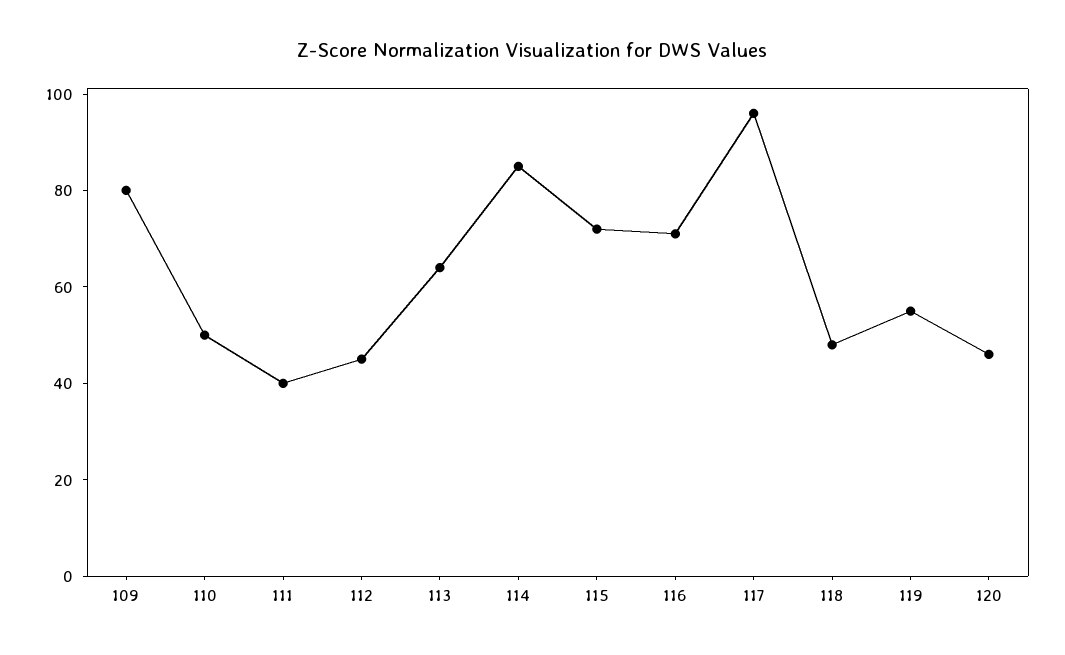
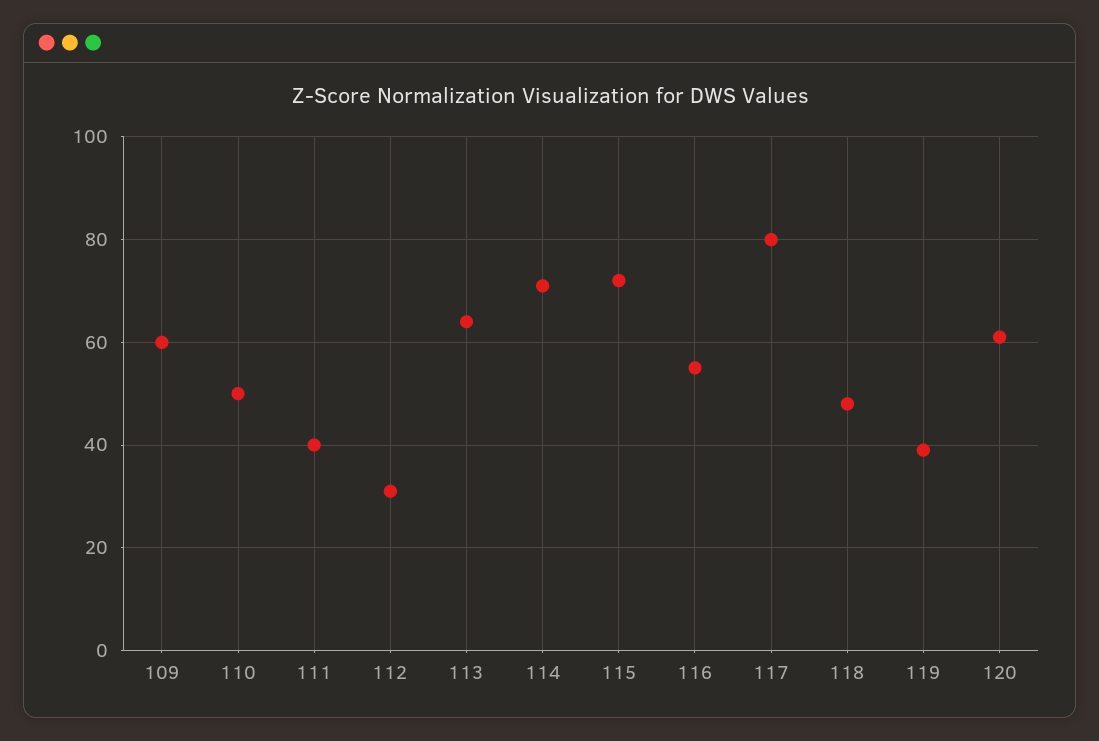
  {
-   "109": 80,
+   "109": 60,
    "110": 50,
    "111": 40,
-   "112": 45,
+   "112": 30,
    "113": 65,
-   "114": 85,
+   "114": 70,
    "115": 70,
-   "116": 70,
+   "116": 55,
-   "117": 95,
+   "117": 80,
    "118": 50,
-   "119": 55,
+   "119": 40,
-   "120": 45
+   "120": 60
  }

